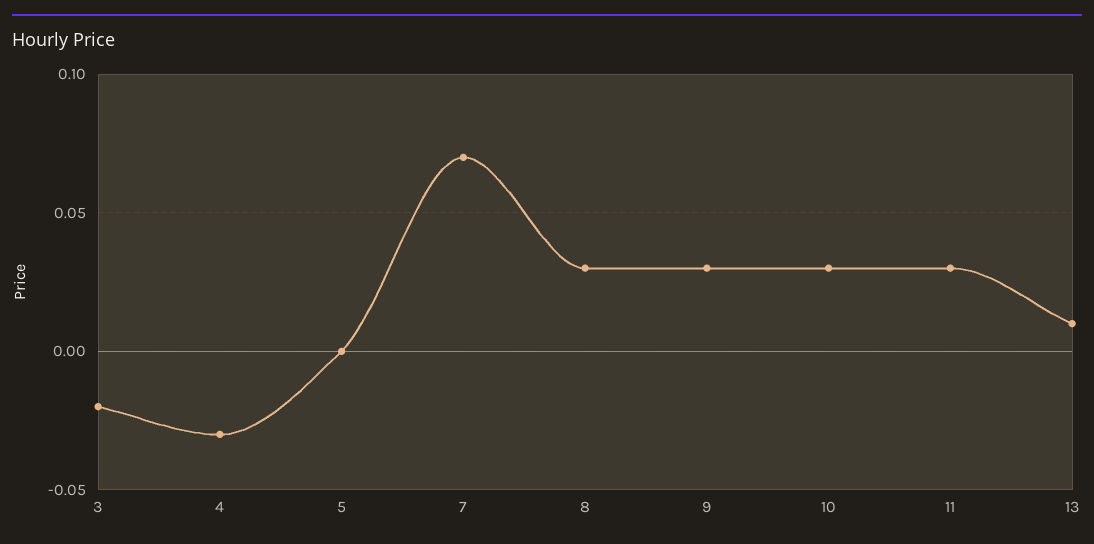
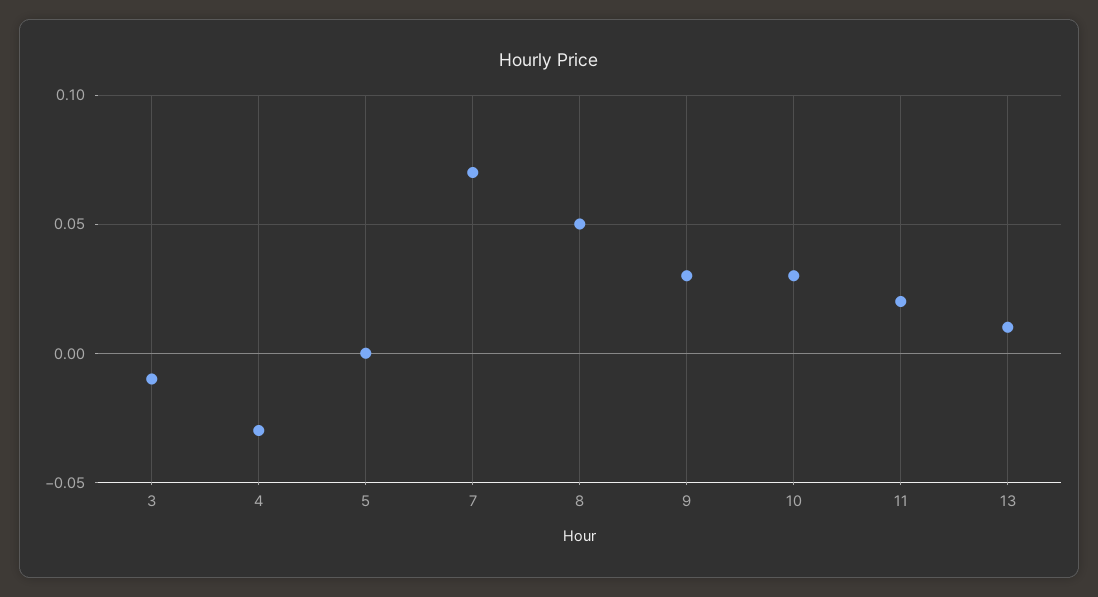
  {
-   "3": -0.02,
+   "3": -0.01,
    "4": -0.03,
    "5": 0,
    "7": 0.07,
-   "8": 0.03,
+   "8": 0.05,
    "9": 0.03,
    "10": 0.03,
-   "11": 0.03,
+   "11": 0.02,
    "13": 0.01
  }

